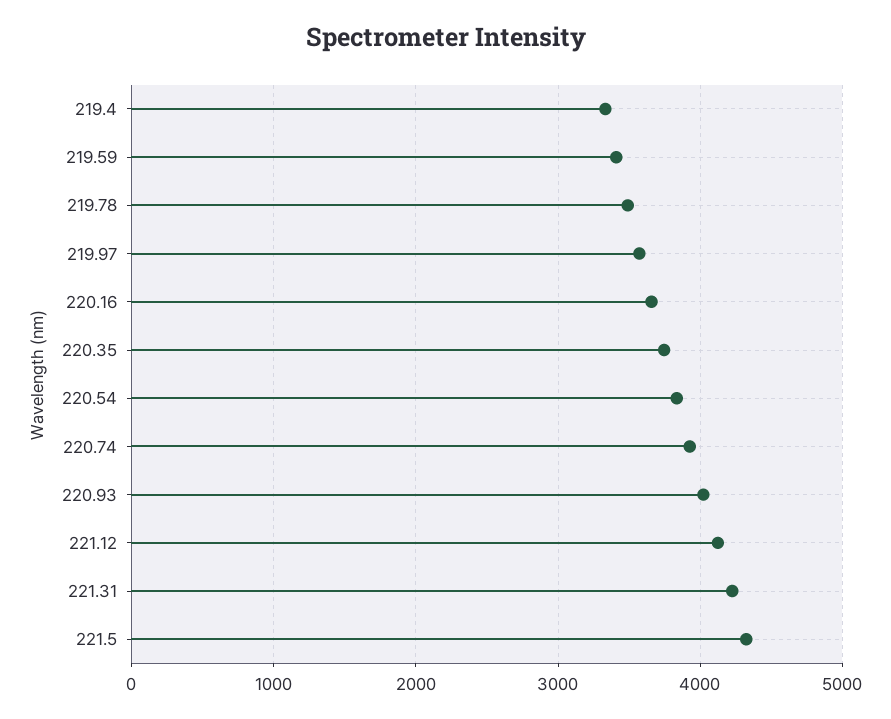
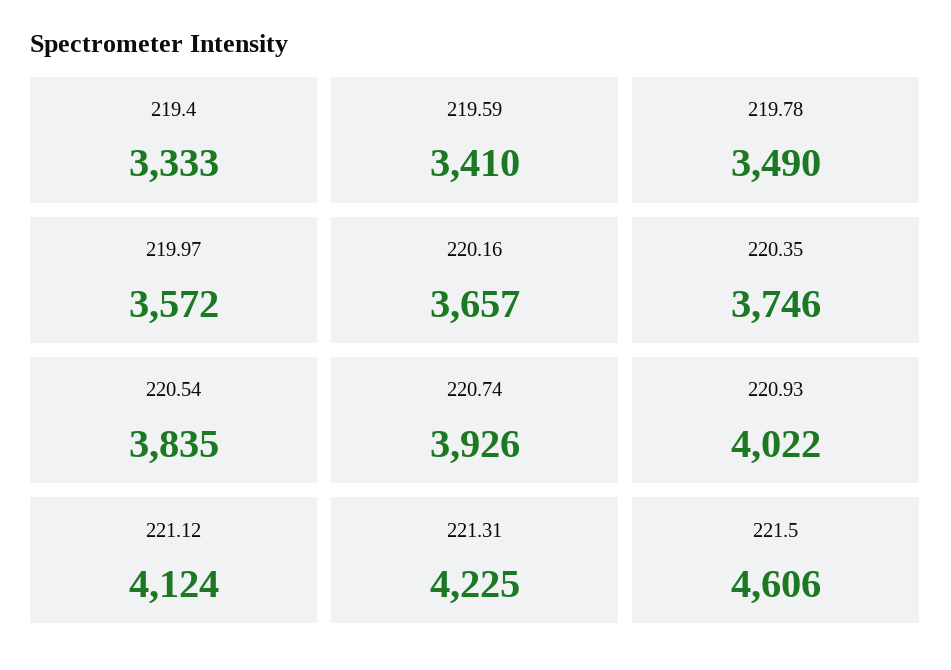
  {
    "219.4": 3333,
    "219.59": 3410,
    "219.78": 3490,
    "219.97": 3572,
    "220.16": 3657,
    "220.35": 3746,
    "220.54": 3835,
    "220.74": 3926,
    "220.93": 4022,
    "221.12": 4124,
    "221.31": 4225,
-   "221.5": 4300
+   "221.5": 4606
  }

